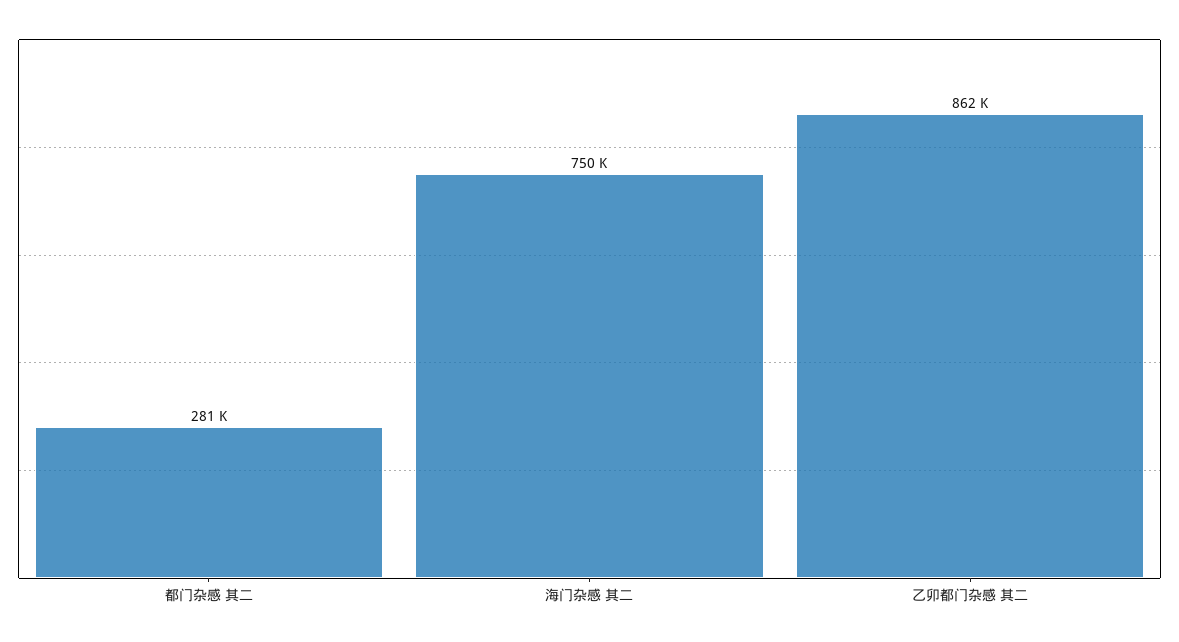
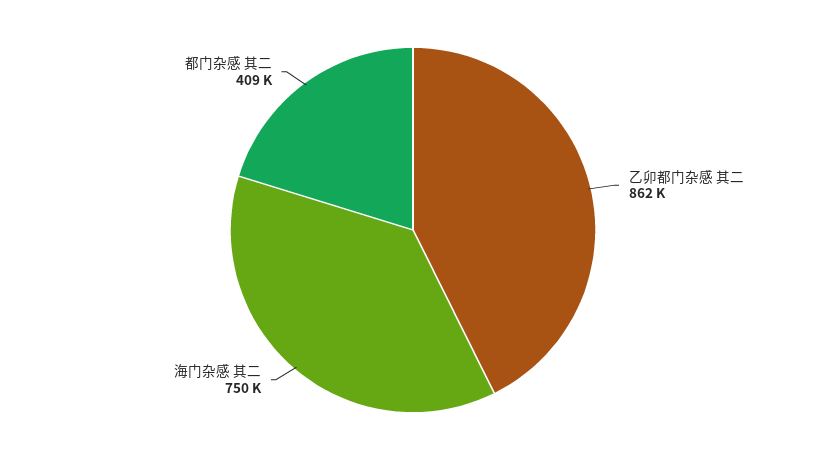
  {
-   "都门杂感 其二": 281000,
+   "都门杂感 其二": 409000,
    "海门杂感 其二": 750000,
    "乙卯都门杂感 其二": 862000
  }

